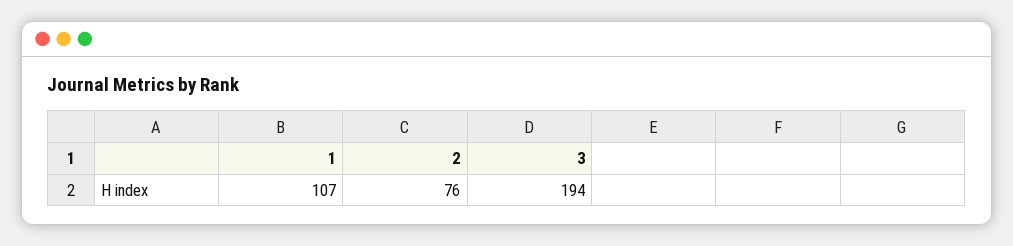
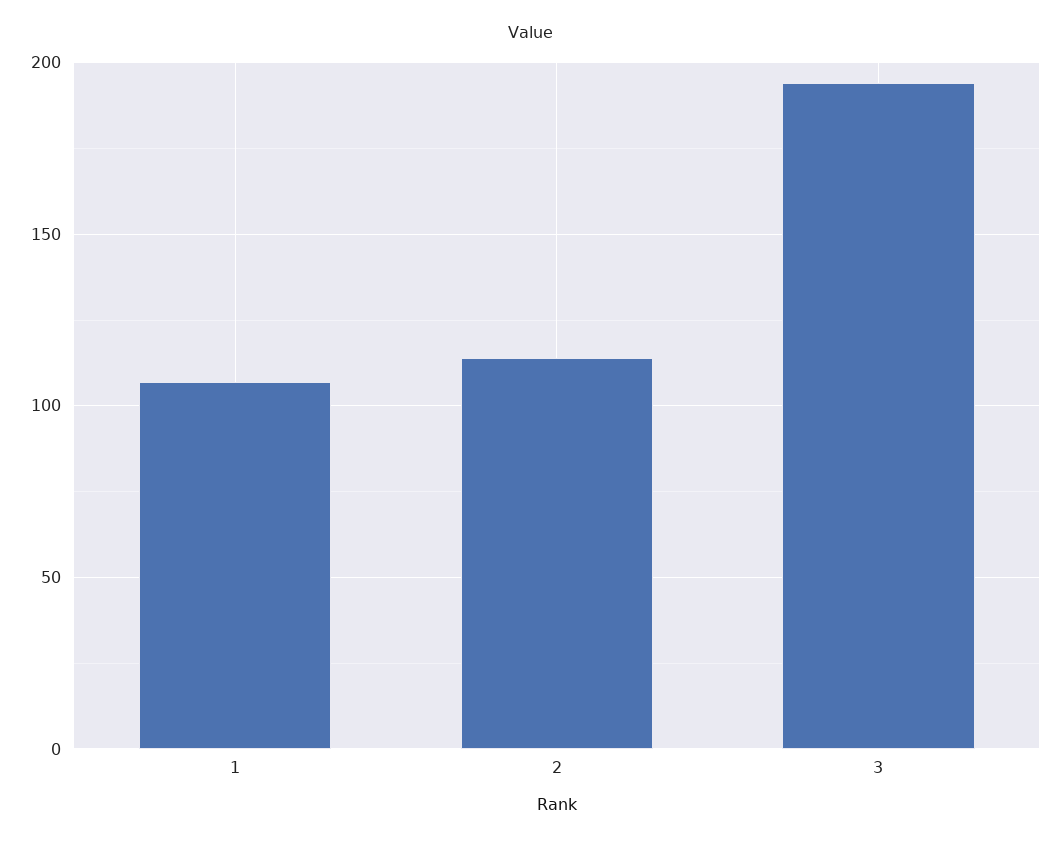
  {
    "1": 107,
-   "2": 76,
+   "2": 115,
    "3": 194
  }

